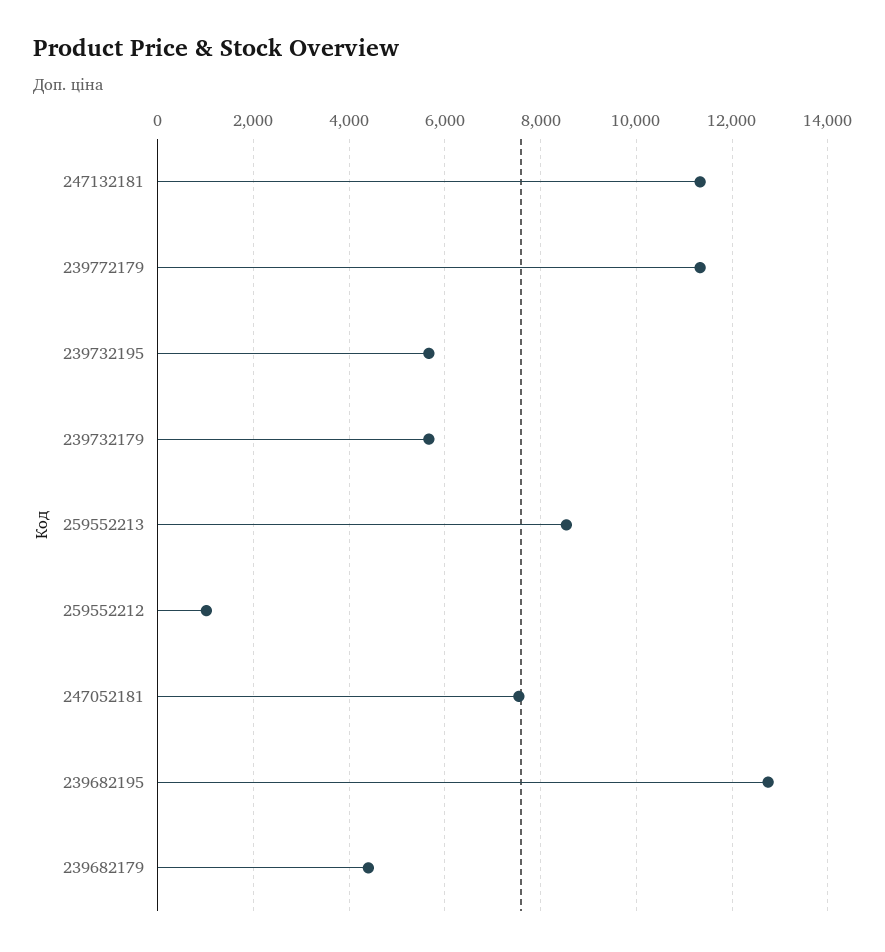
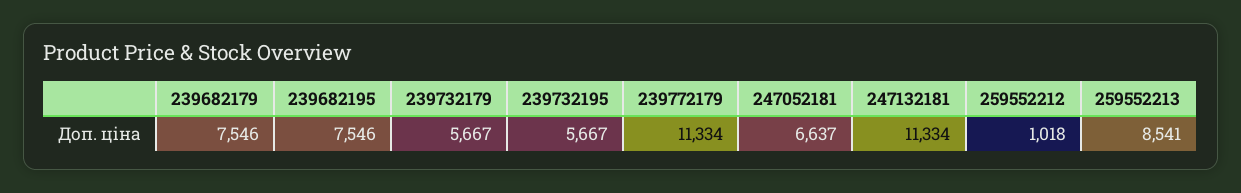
  {
    "247132181": 11334,
    "239772179": 11334,
    "239732195": 5667,
    "239732179": 5667,
    "259552213": 8541,
    "259552212": 1018,
-   "247052181": 7600,
+   "247052181": 6637,
-   "239682195": 12800,
+   "239682195": 7546,
-   "239682179": 4400
+   "239682179": 7546
  }

